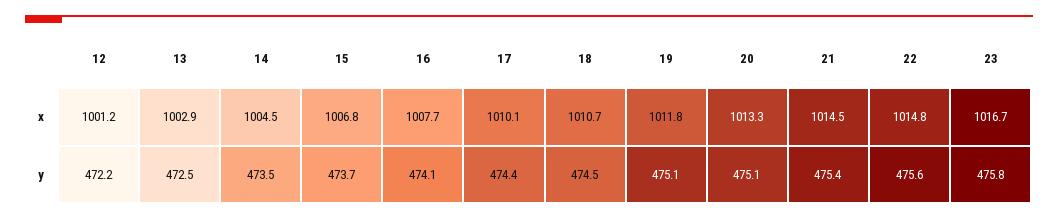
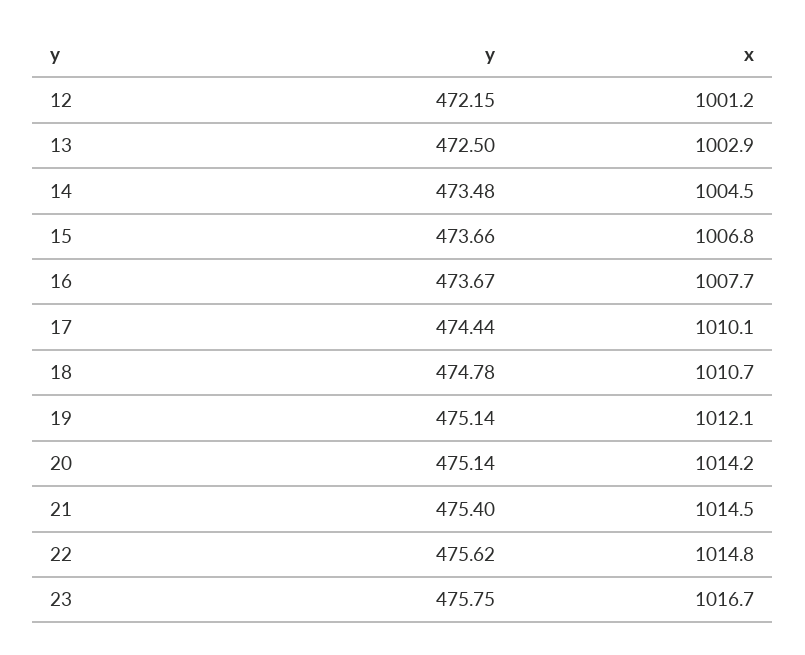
  {
    "12": {
      "x": 1001.2,
      "y": 472.15
    },
    "13": {
      "x": 1002.9,
      "y": 472.5
    },
    "14": {
      "x": 1004.5,
      "y": 473.48
    },
    "15": {
      "x": 1006.8,
      "y": 473.66
    },
    "16": {
      "x": 1007.7,
-     "y": 474.1
+     "y": 473.67
    },
    "17": {
      "x": 1010.1,
      "y": 474.44
    },
    "18": {
      "x": 1010.7,
-     "y": 474.5
+     "y": 474.78
    },
    "19": {
-     "x": 1011.8,
+     "x": 1012.1,
      "y": 475.14
    },
    "20": {
-     "x": 1013.3,
+     "x": 1014.2,
      "y": 475.14
    },
    "21": {
      "x": 1014.5,
      "y": 475.4
    },
    "22": {
      "x": 1014.8,
      "y": 475.62
    },
    "23": {
      "x": 1016.7,
      "y": 475.75
    }
  }

